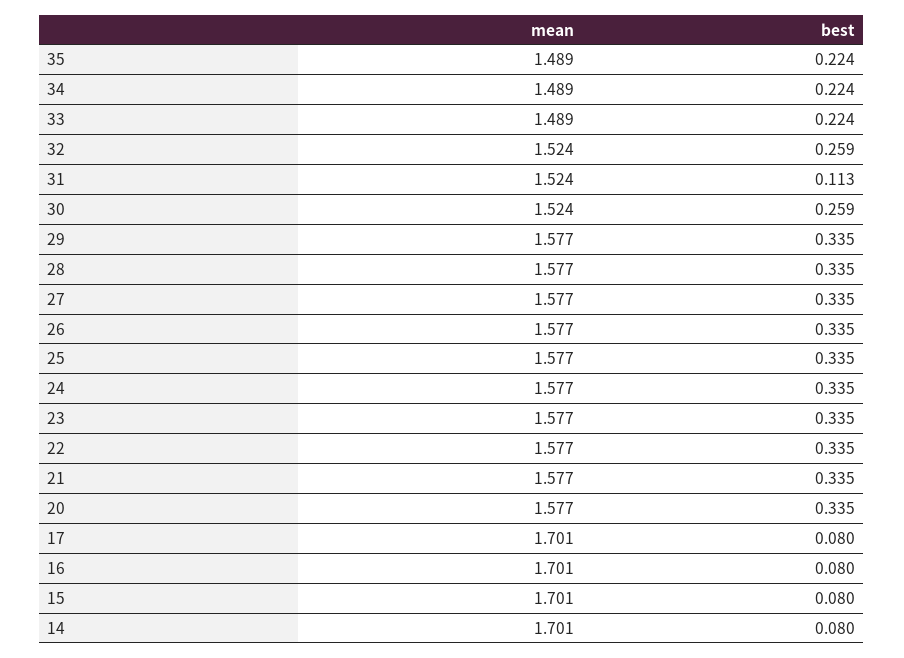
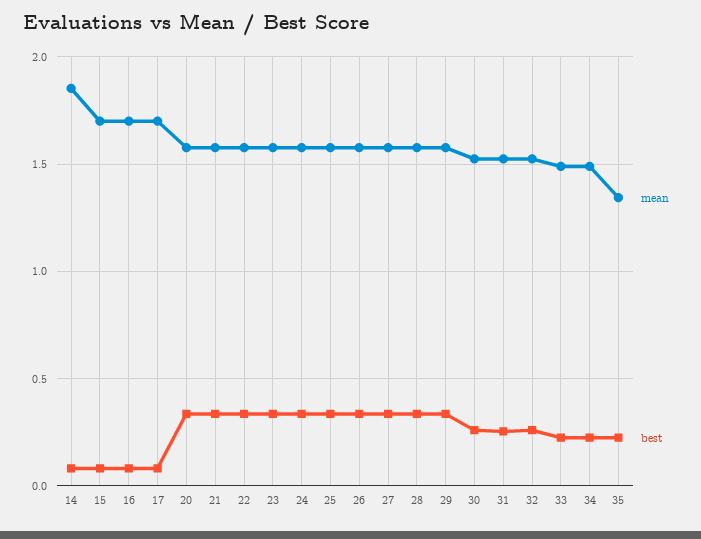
  {
    "mean": {
-     "35": 1.489,
+     "35": 1.35,
      "34": 1.489,
      "33": 1.489,
      "32": 1.524,
      "31": 1.524,
      "30": 1.524,
      "29": 1.577,
      "28": 1.577,
      "27": 1.577,
      "26": 1.577,
      "25": 1.577,
      "24": 1.577,
      "23": 1.577,
      "22": 1.577,
      "21": 1.577,
      "20": 1.577,
      "17": 1.701,
      "16": 1.701,
      "15": 1.701,
-     "14": 1.701
+     "14": 1.85
    },
    "best": {
      "35": 0.224,
      "34": 0.224,
      "33": 0.224,
      "32": 0.259,
-     "31": 0.113,
+     "31": 0.25,
      "30": 0.259,
      "29": 0.335,
      "28": 0.335,
      "27": 0.335,
      "26": 0.335,
      "25": 0.335,
      "24": 0.335,
      "23": 0.335,
      "22": 0.335,
      "21": 0.335,
      "20": 0.335,
      "17": 0.08,
      "16": 0.08,
      "15": 0.08,
      "14": 0.08
    }
  }

